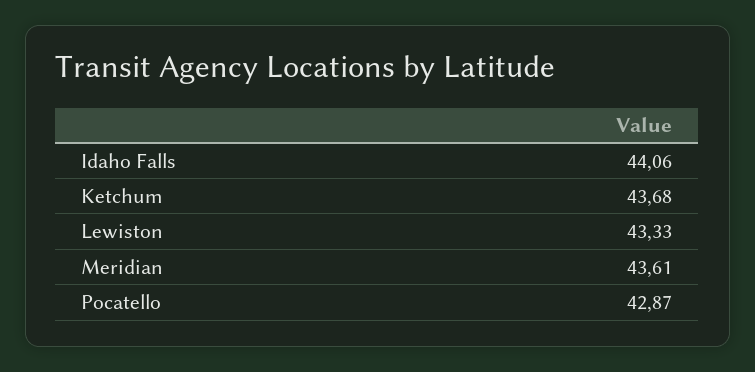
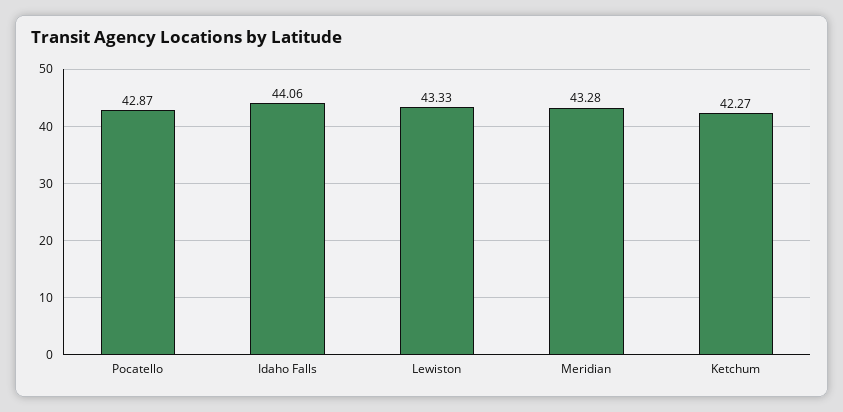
  {
    "Idaho Falls": 44.06,
-   "Ketchum": 43.68,
+   "Ketchum": 42.27,
    "Lewiston": 43.33,
-   "Meridian": 43.61,
+   "Meridian": 43.28,
    "Pocatello": 42.87
  }

